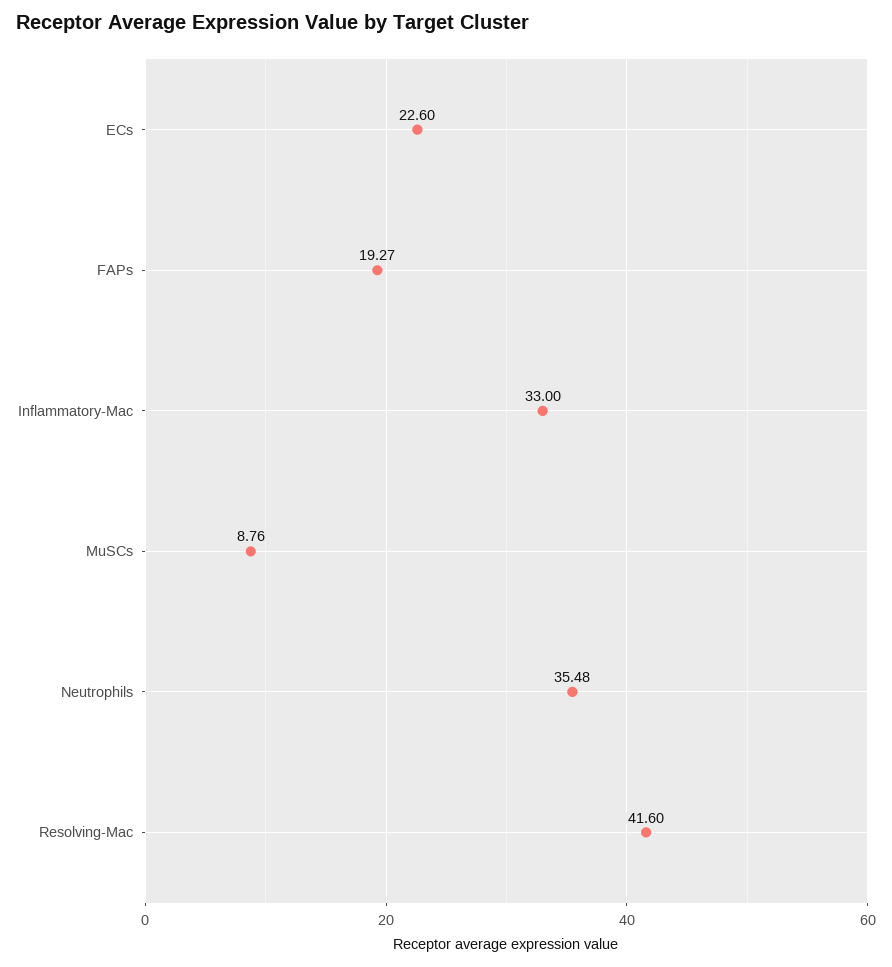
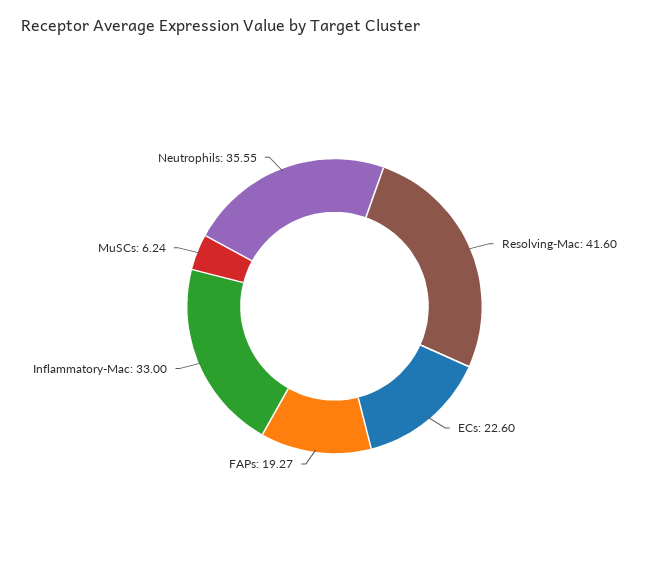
  {
    "ECs": 22.6,
    "FAPs": 19.27,
    "Inflammatory-Mac": 33,
-   "MuSCs": 8.76,
+   "MuSCs": 6.24,
-   "Neutrophils": 35.48,
+   "Neutrophils": 35.55,
    "Resolving-Mac": 41.6
  }

